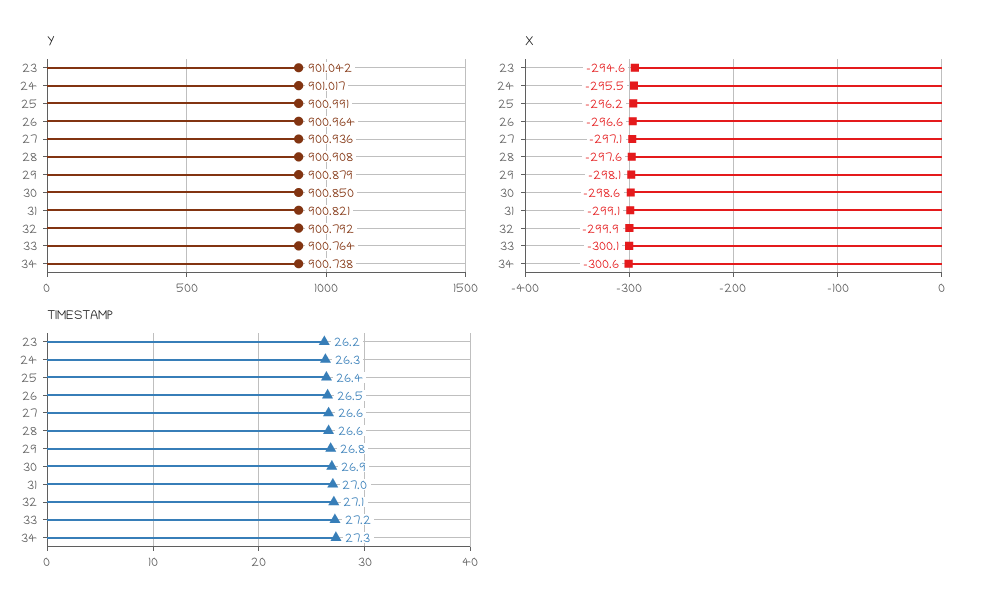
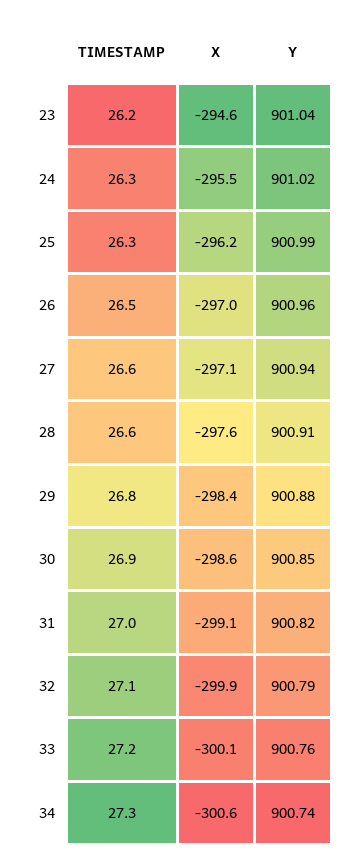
  {
    "Y": {
      "23": 901.042,
      "24": 901.017,
      "25": 900.991,
      "26": 900.964,
      "27": 900.936,
      "28": 900.908,
      "29": 900.879,
      "30": 900.85,
      "31": 900.821,
      "32": 900.792,
      "33": 900.764,
      "34": 900.738
    },
    "X": {
      "23": -294.6,
      "24": -295.5,
      "25": -296.2,
-     "26": -296.6,
+     "26": -297,
      "27": -297.1,
      "28": -297.6,
-     "29": -298.1,
+     "29": -298.4,
      "30": -298.6,
      "31": -299.1,
      "32": -299.9,
      "33": -300.1,
      "34": -300.6
    },
    "TIMESTAMP": {
      "23": 26.2,
      "24": 26.3,
-     "25": 26.4,
+     "25": 26.3,
      "26": 26.5,
      "27": 26.6,
      "28": 26.6,
      "29": 26.8,
      "30": 26.9,
      "31": 27,
      "32": 27.1,
      "33": 27.2,
      "34": 27.3
    }
  }

